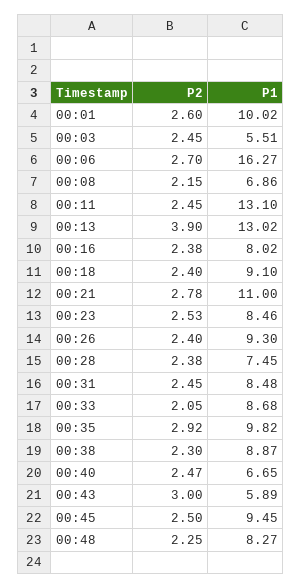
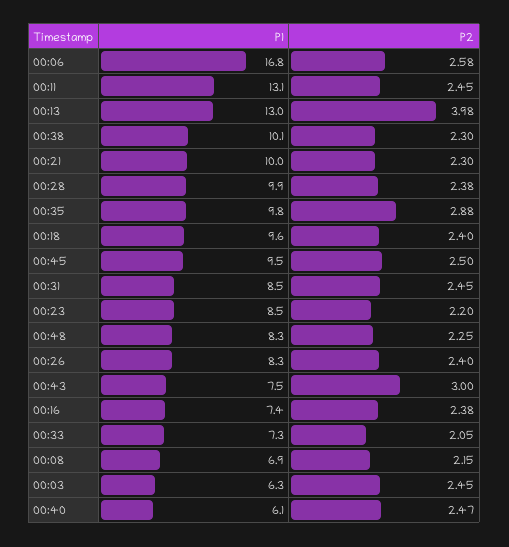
  {
    "P2": {
-     "00:01": 2.6,
      "00:03": 2.45,
-     "00:06": 2.7,
+     "00:06": 2.58,
      "00:08": 2.15,
      "00:11": 2.45,
-     "00:13": 3.9,
+     "00:13": 3.98,
      "00:16": 2.38,
      "00:18": 2.4,
-     "00:21": 2.78,
+     "00:21": 2.3,
-     "00:23": 2.53,
+     "00:23": 2.2,
      "00:26": 2.4,
      "00:28": 2.38,
      "00:31": 2.45,
      "00:33": 2.05,
-     "00:35": 2.92,
+     "00:35": 2.88,
      "00:38": 2.3,
      "00:40": 2.47,
      "00:43": 3,
      "00:45": 2.5,
      "00:48": 2.25
    },
    "P1": {
-     "00:01": 10.02,
-     "00:03": 5.51,
+     "00:03": 6.3,
-     "00:06": 16.27,
+     "00:06": 16.8,
      "00:08": 6.86,
      "00:11": 13.1,
      "00:13": 13.02,
-     "00:16": 8.02,
+     "00:16": 7.4,
-     "00:18": 9.1,
+     "00:18": 9.6,
-     "00:21": 11,
+     "00:21": 10,
      "00:23": 8.46,
-     "00:26": 9.3,
+     "00:26": 8.3,
-     "00:28": 7.45,
+     "00:28": 9.9,
      "00:31": 8.48,
-     "00:33": 8.68,
+     "00:33": 7.3,
      "00:35": 9.82,
-     "00:38": 8.87,
+     "00:38": 10.1,
-     "00:40": 6.65,
+     "00:40": 6.1,
-     "00:43": 5.89,
+     "00:43": 7.5,
      "00:45": 9.45,
      "00:48": 8.27
    }
  }

